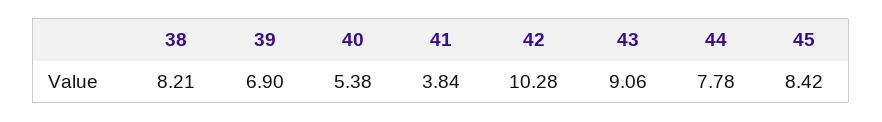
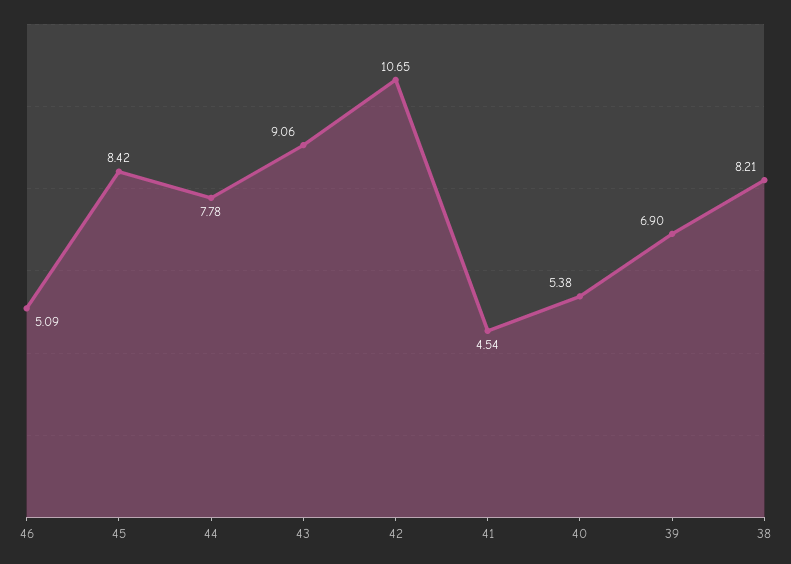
  {
    "38": 8.21,
    "39": 6.9,
    "40": 5.38,
-   "41": 3.84,
+   "41": 4.54,
-   "42": 10.28,
+   "42": 10.65,
    "43": 9.06,
    "44": 7.78,
-   "45": 8.42
+   "45": 8.42,
+   "46": 5.09
  }

